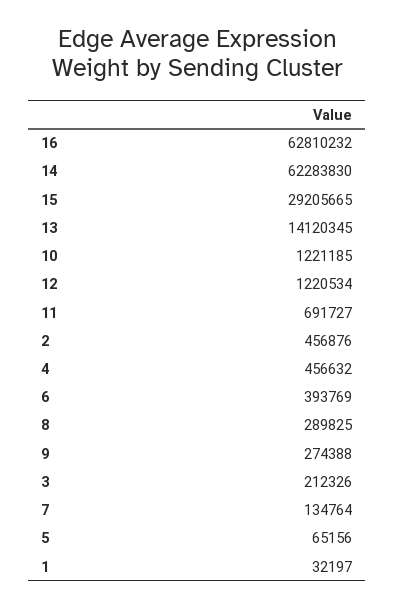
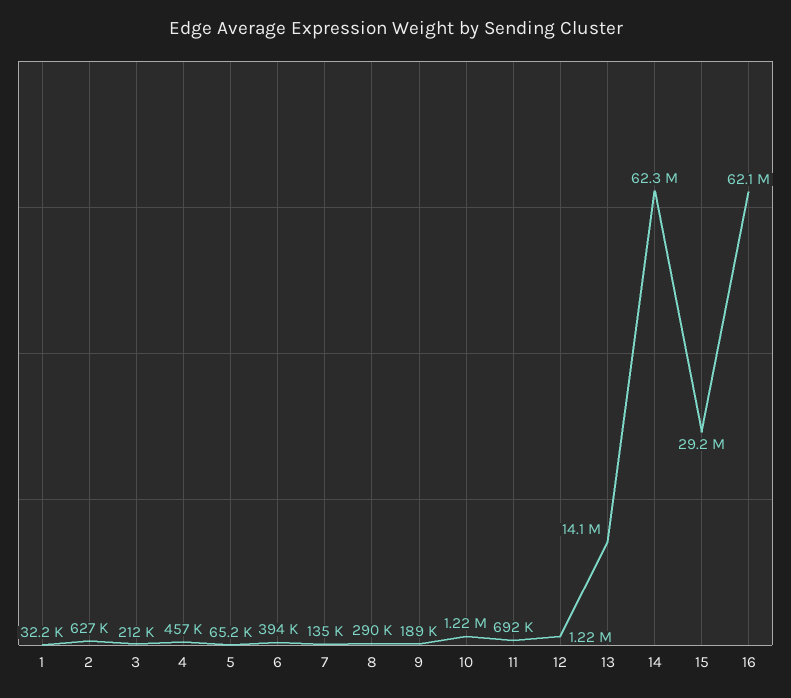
  {
-   "16": 62810232,
+   "16": 62100000,
    "14": 62283830,
    "15": 29205665,
    "13": 14120345,
    "10": 1221185,
    "12": 1220534,
    "11": 691727,
-   "2": 456876,
+   "2": 627000,
    "4": 456632,
    "6": 393769,
    "8": 289825,
-   "9": 274388,
+   "9": 189000,
    "3": 212326,
    "7": 134764,
    "5": 65156,
    "1": 32197
  }

